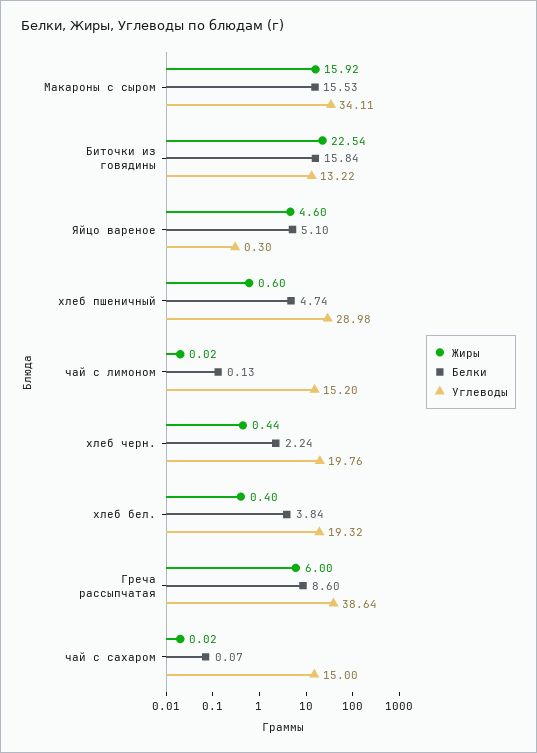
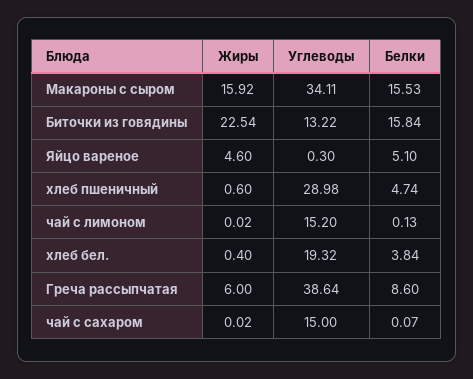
  {
    "Жиры": {
      "Макароны с сыром": 15.92,
      "Биточки из говядины": 22.54,
      "Яйцо вареное": 4.6,
      "хлеб пшеничный": 0.6,
      "чай с лимоном": 0.02,
-     "хлеб черн.": 0.44,
      "хлеб бел.": 0.4,
      "Греча рассыпчатая": 6,
      "чай с сахаром": 0.02
    },
    "Белки": {
      "Макароны с сыром": 15.53,
      "Биточки из говядины": 15.84,
      "Яйцо вареное": 5.1,
      "хлеб пшеничный": 4.74,
      "чай с лимоном": 0.13,
-     "хлеб черн.": 2.24,
      "хлеб бел.": 3.84,
      "Греча рассыпчатая": 8.6,
      "чай с сахаром": 0.07
    },
    "Углеводы": {
      "Макароны с сыром": 34.11,
      "Биточки из говядины": 13.22,
      "Яйцо вареное": 0.3,
      "хлеб пшеничный": 28.98,
      "чай с лимоном": 15.2,
-     "хлеб черн.": 19.76,
      "хлеб бел.": 19.32,
      "Греча рассыпчатая": 38.64,
      "чай с сахаром": 15
    }
  }

